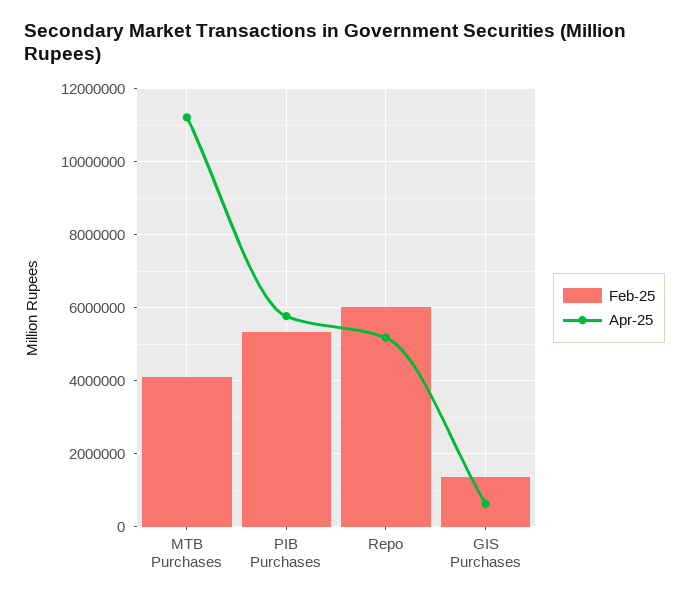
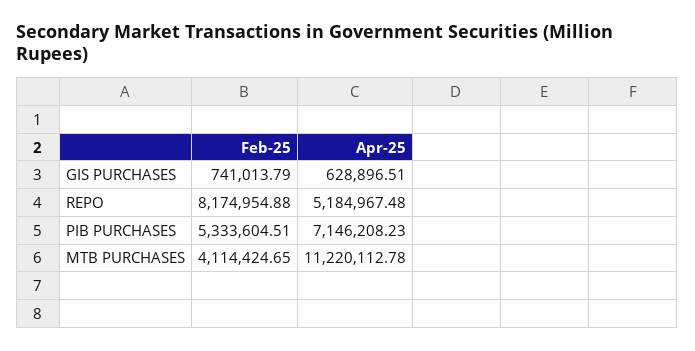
  {
    "Feb-25": {
      "MTB Purchases": 4114424.65,
      "PIB Purchases": 5333604.51,
-     "Repo": 6000000,
+     "Repo": 8174954.88,
-     "GIS Purchases": 1400000
+     "GIS Purchases": 741013.79
    },
    "Apr-25": {
      "MTB Purchases": 11220112.78,
-     "PIB Purchases": 5800000,
+     "PIB Purchases": 7146208.23,
      "Repo": 5184967.48,
      "GIS Purchases": 628896.51
    }
  }

